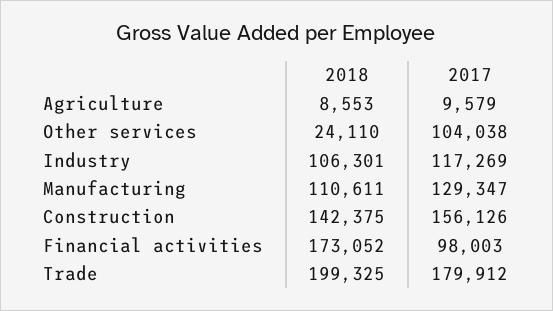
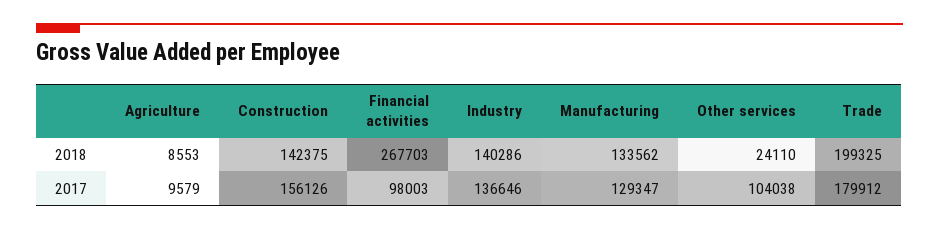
  {
    "2018": {
      "Agriculture": 8553,
      "Other services": 24110,
-     "Industry": 106301,
+     "Industry": 140286,
-     "Manufacturing": 110611,
+     "Manufacturing": 133562,
      "Construction": 142375,
-     "Financial activities": 173052,
+     "Financial activities": 267703,
      "Trade": 199325
    },
    "2017": {
      "Agriculture": 9579,
      "Other services": 104038,
-     "Industry": 117269,
+     "Industry": 136646,
      "Manufacturing": 129347,
      "Construction": 156126,
      "Financial activities": 98003,
      "Trade": 179912
    }
  }

